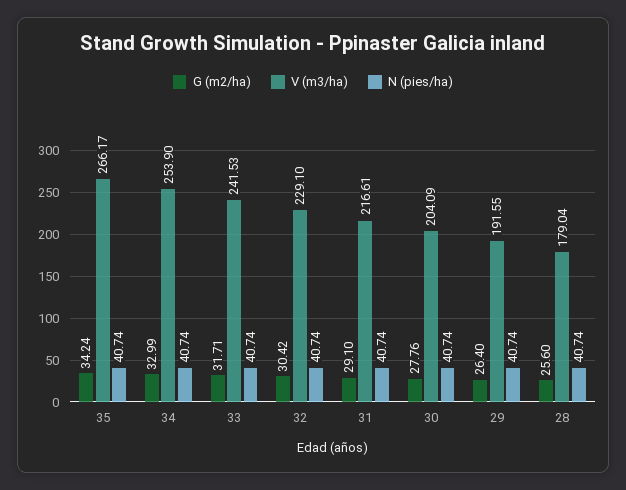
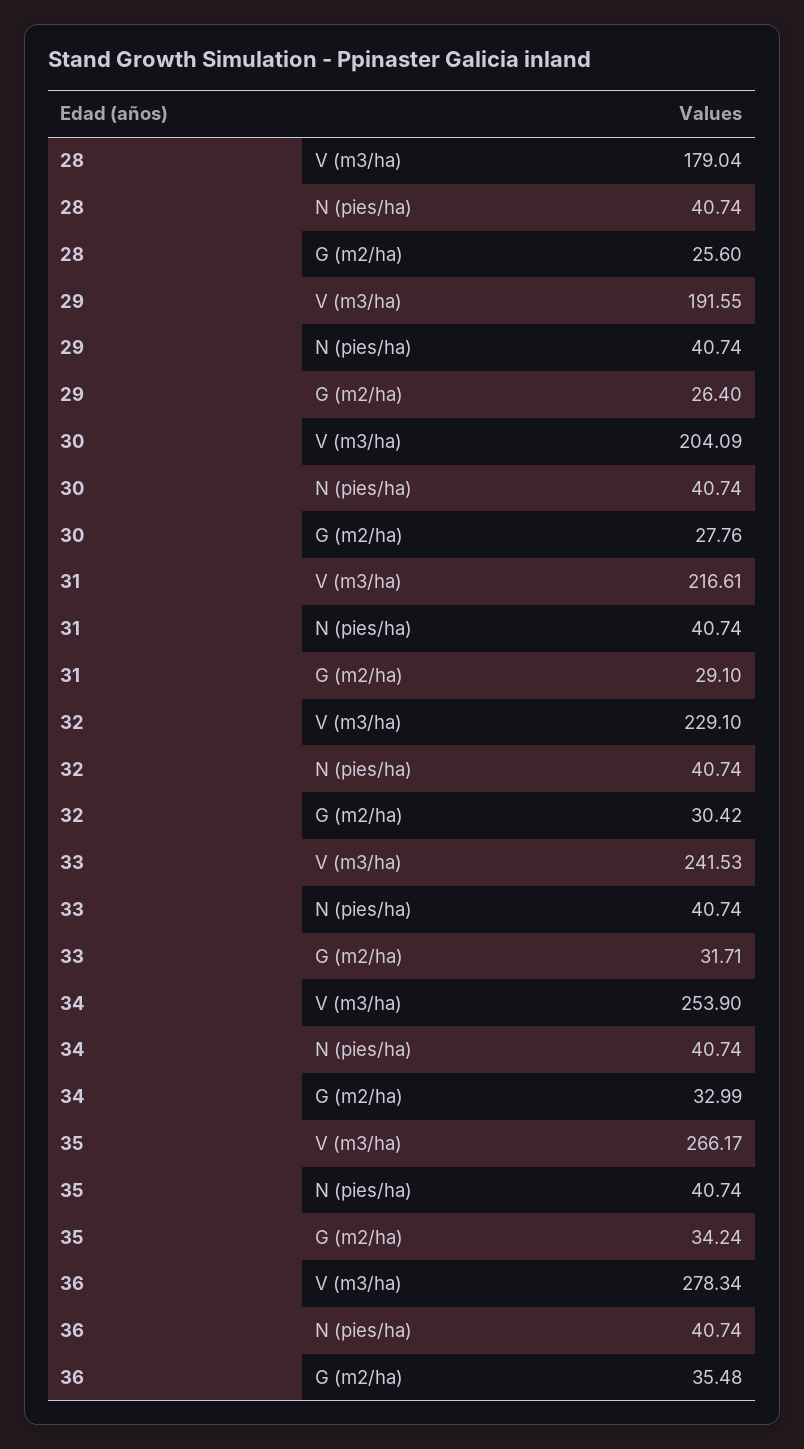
  {
    "G (m2/ha)": {
      "35": 34.24,
      "34": 32.99,
      "33": 31.71,
      "32": 30.42,
      "31": 29.1,
      "30": 27.76,
      "29": 26.4,
-     "28": 25.6
+     "28": 25.6,
+     "36": 35.48
    },
    "V (m3/ha)": {
      "35": 266.17,
      "34": 253.9,
      "33": 241.53,
      "32": 229.1,
      "31": 216.61,
      "30": 204.09,
      "29": 191.55,
-     "28": 179.04
+     "28": 179.04,
+     "36": 278.34
    },
    "N (pies/ha)": {
      "35": 40.74,
      "34": 40.74,
      "33": 40.74,
      "32": 40.74,
      "31": 40.74,
      "30": 40.74,
      "29": 40.74,
-     "28": 40.74
+     "28": 40.74,
+     "36": 40.74
    }
  }

